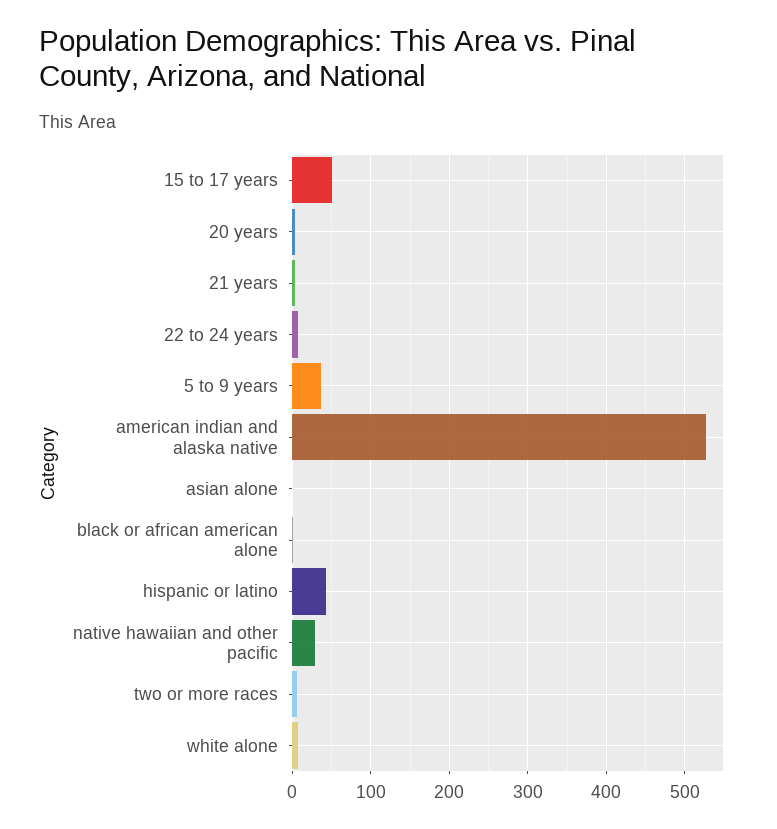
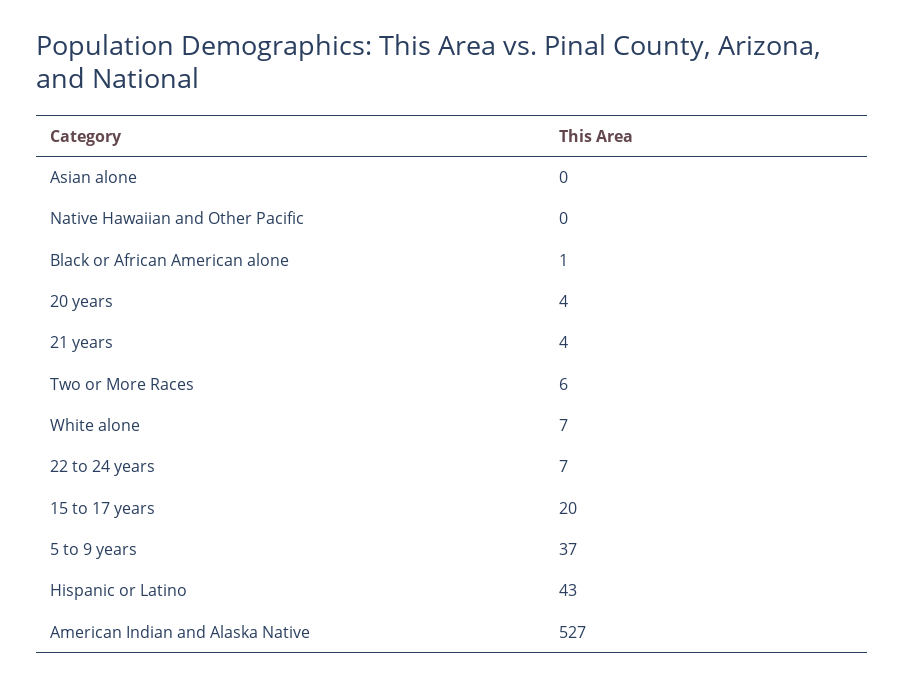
  {
-   "15 to 17 years": 50,
+   "15 to 17 years": 20,
    "20 years": 4,
    "21 years": 4,
    "22 to 24 years": 7,
    "5 to 9 years": 37,
    "american indian and alaska native": 527,
    "asian alone": 0,
    "black or african american alone": 1,
    "hispanic or latino": 43,
-   "native hawaiian and other pacific": 30,
+   "native hawaiian and other pacific": 0,
    "two or more races": 6,
    "white alone": 7
  }

